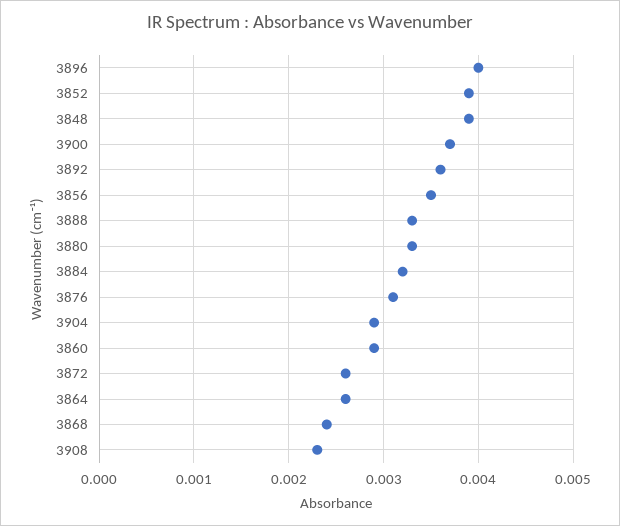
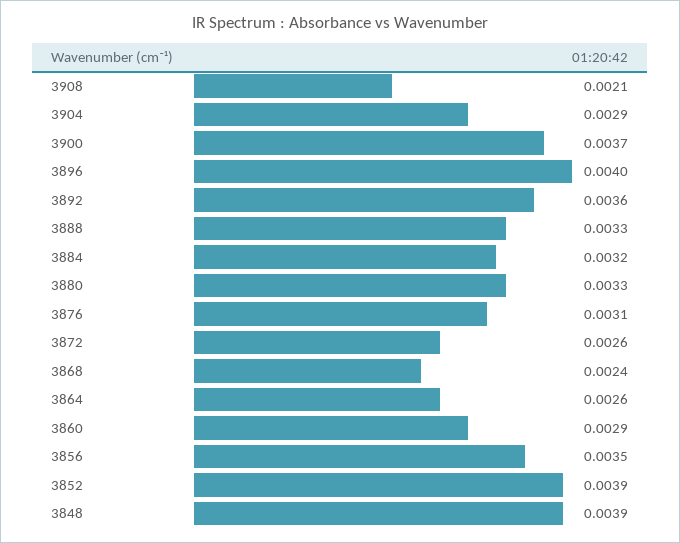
  {
    "3896": 0.004,
    "3852": 0.0039,
    "3848": 0.0039,
    "3900": 0.0037,
    "3892": 0.0036,
    "3856": 0.0035,
    "3888": 0.0033,
    "3880": 0.0033,
    "3884": 0.0032,
    "3876": 0.0031,
    "3904": 0.0029,
    "3860": 0.0029,
    "3872": 0.0026,
    "3864": 0.0026,
    "3868": 0.0024,
-   "3908": 0.0023
+   "3908": 0.0021
  }

